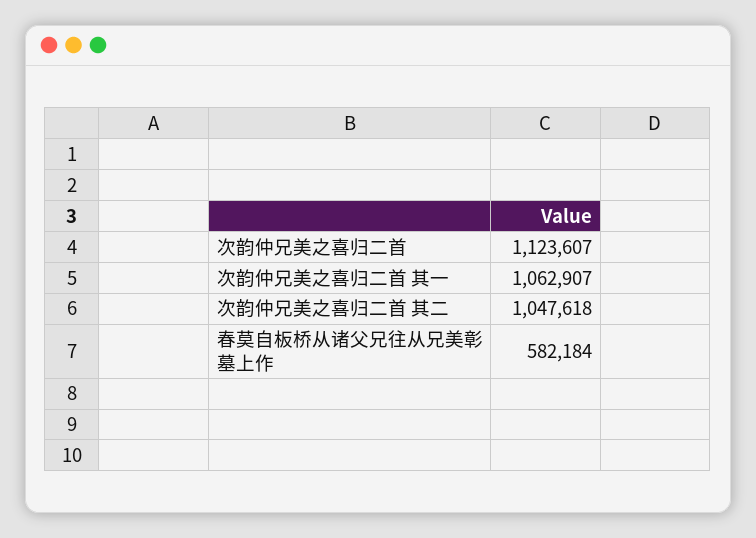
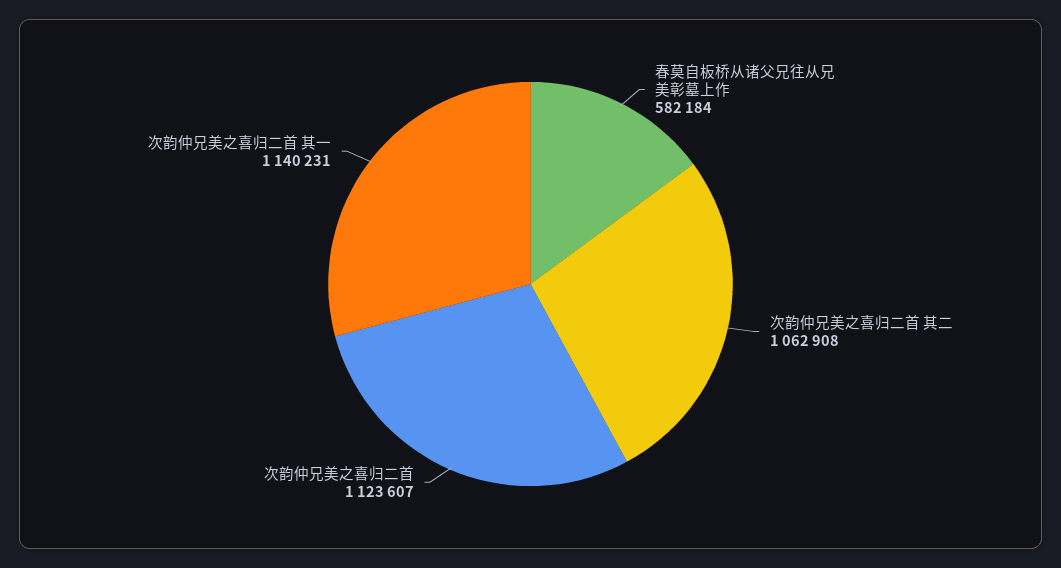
  {
    "次韵仲兄美之喜归二首": 1123607,
-   "次韵仲兄美之喜归二首 其一": 1062907,
+   "次韵仲兄美之喜归二首 其一": 1140231,
-   "次韵仲兄美之喜归二首 其二": 1047618,
+   "次韵仲兄美之喜归二首 其二": 1062908,
    "春莫自板桥从诸父兄往从兄美彰墓上作": 582184
  }

